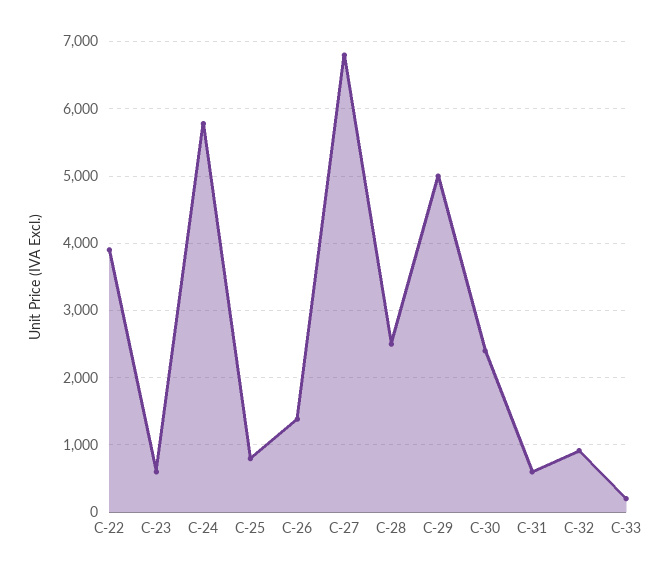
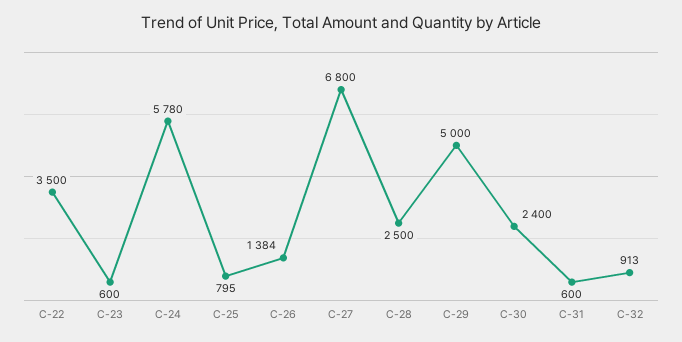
  {
-   "C-22": 3900,
+   "C-22": 3500,
    "C-23": 600,
    "C-24": 5780,
    "C-25": 795,
    "C-26": 1384,
    "C-27": 6800,
    "C-28": 2500,
    "C-29": 5000,
    "C-30": 2400,
    "C-31": 600,
-   "C-32": 913,
+   "C-32": 913
-   "C-33": 200
  }

